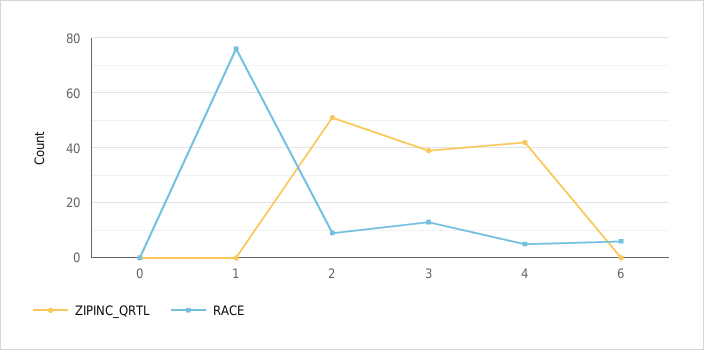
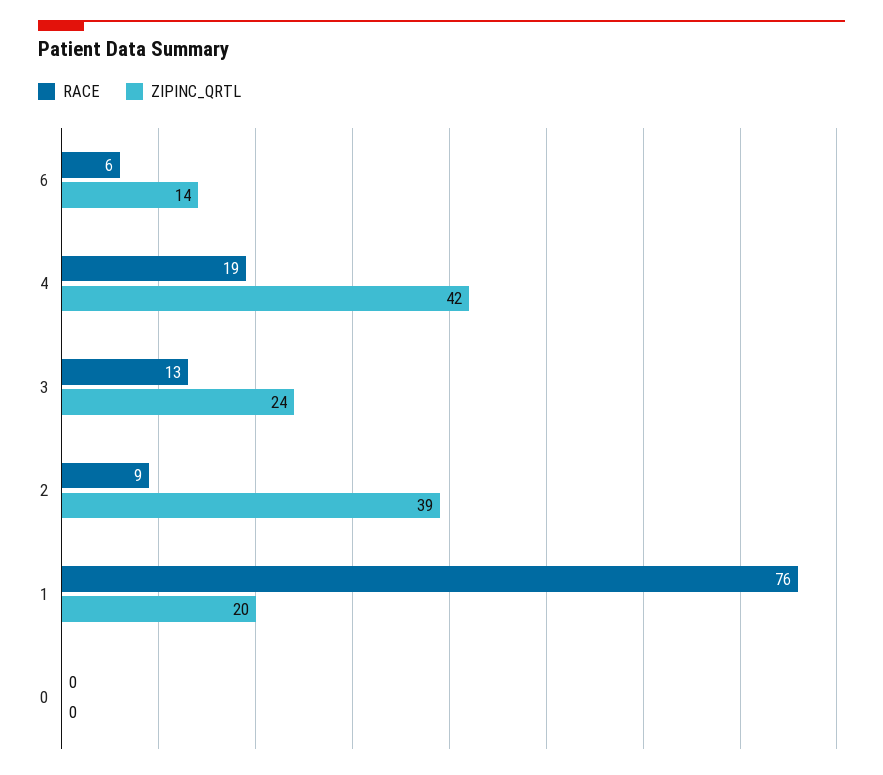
  {
    "ZIPINC_QRTL": {
      "0": 0,
-     "1": 0,
+     "1": 20,
-     "2": 50,
+     "2": 39,
-     "3": 40,
+     "3": 24,
      "4": 42,
-     "6": 0
+     "6": 14
    },
    "RACE": {
      "0": 0,
      "1": 76,
      "2": 9,
      "3": 13,
-     "4": 5,
+     "4": 19,
      "6": 6
    }
  }

